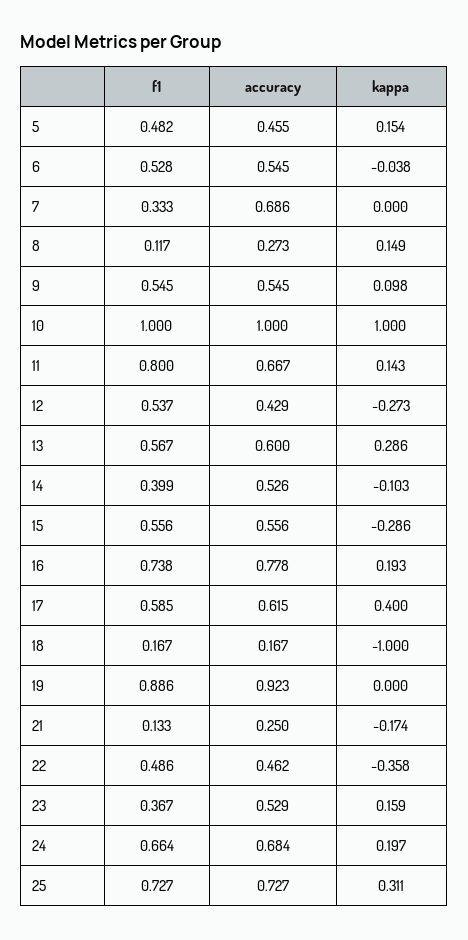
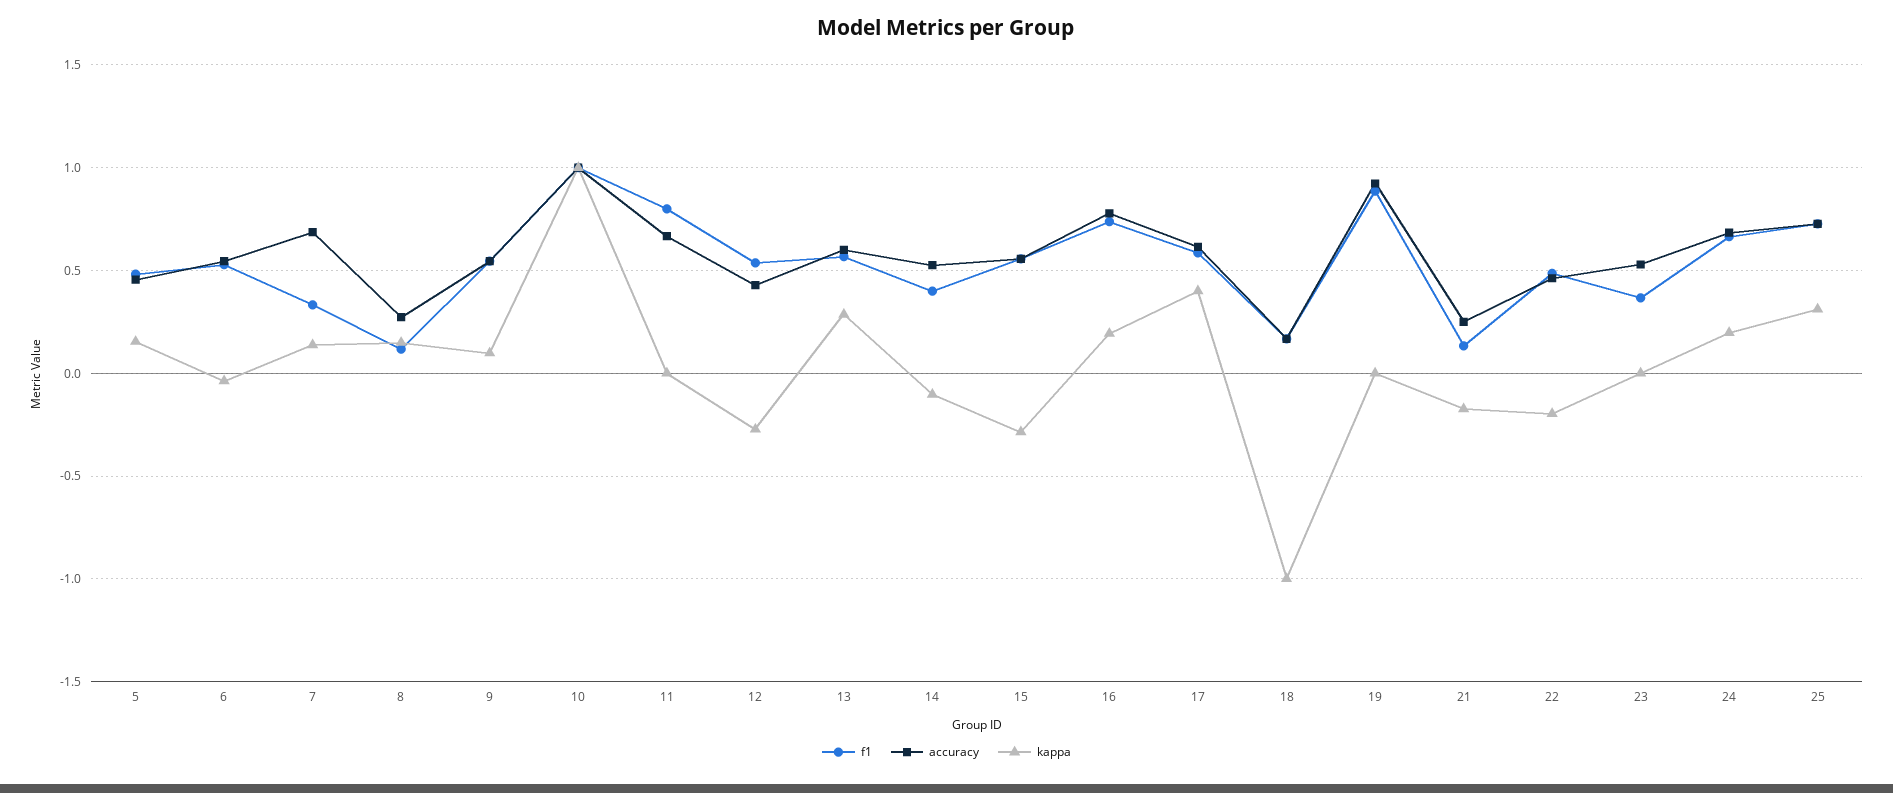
  {
    "f1": {
      "5": 0.482,
      "6": 0.528,
      "7": 0.333,
      "8": 0.117,
      "9": 0.545,
      "10": 1,
      "11": 0.8,
      "12": 0.537,
      "13": 0.567,
      "14": 0.399,
      "15": 0.556,
      "16": 0.738,
      "17": 0.585,
      "18": 0.167,
      "19": 0.886,
      "21": 0.133,
      "22": 0.486,
      "23": 0.367,
      "24": 0.664,
      "25": 0.727
    },
    "accuracy": {
      "5": 0.455,
      "6": 0.545,
      "7": 0.686,
      "8": 0.273,
      "9": 0.545,
      "10": 1,
      "11": 0.667,
      "12": 0.429,
      "13": 0.6,
      "14": 0.526,
      "15": 0.556,
      "16": 0.778,
      "17": 0.615,
      "18": 0.167,
      "19": 0.923,
      "21": 0.25,
      "22": 0.462,
      "23": 0.529,
      "24": 0.684,
      "25": 0.727
    },
    "kappa": {
      "5": 0.154,
      "6": -0.038,
-     "7": 0,
+     "7": 0.15,
      "8": 0.149,
      "9": 0.098,
      "10": 1,
-     "11": 0.143,
+     "11": 0,
      "12": -0.273,
      "13": 0.286,
      "14": -0.103,
      "15": -0.286,
      "16": 0.193,
      "17": 0.4,
      "18": -1,
      "19": 0,
      "21": -0.174,
-     "22": -0.358,
+     "22": -0.2,
-     "23": 0.159,
+     "23": 0,
      "24": 0.197,
      "25": 0.311
    }
  }

